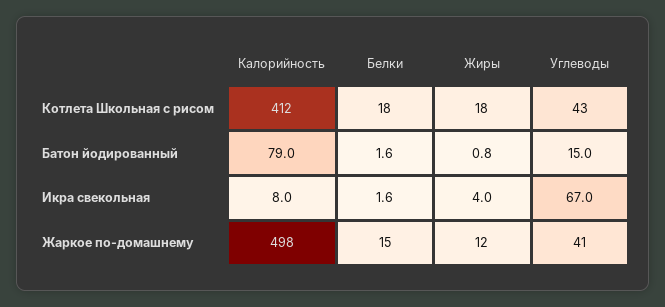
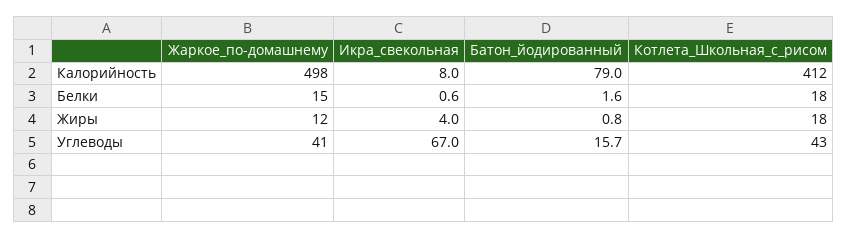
  {
    "Калорийность": {
      "Котлета Школьная с рисом": 412,
      "Батон йодированный": 79,
      "Икра свекольная": 8,
      "Жаркое по-домашнему": 498
    },
    "Белки": {
      "Котлета Школьная с рисом": 18,
      "Батон йодированный": 1.6,
-     "Икра свекольная": 1.6,
+     "Икра свекольная": 0.6,
      "Жаркое по-домашнему": 15
    },
    "Жиры": {
      "Котлета Школьная с рисом": 18,
      "Батон йодированный": 0.8,
      "Икра свекольная": 4,
      "Жаркое по-домашнему": 12
    },
    "Углеводы": {
      "Котлета Школьная с рисом": 43,
-     "Батон йодированный": 15,
+     "Батон йодированный": 15.7,
      "Икра свекольная": 67,
      "Жаркое по-домашнему": 41
    }
  }

